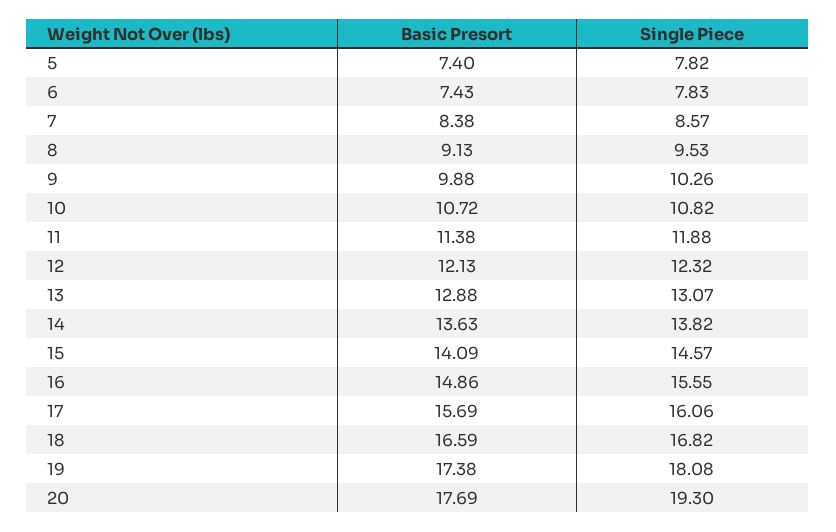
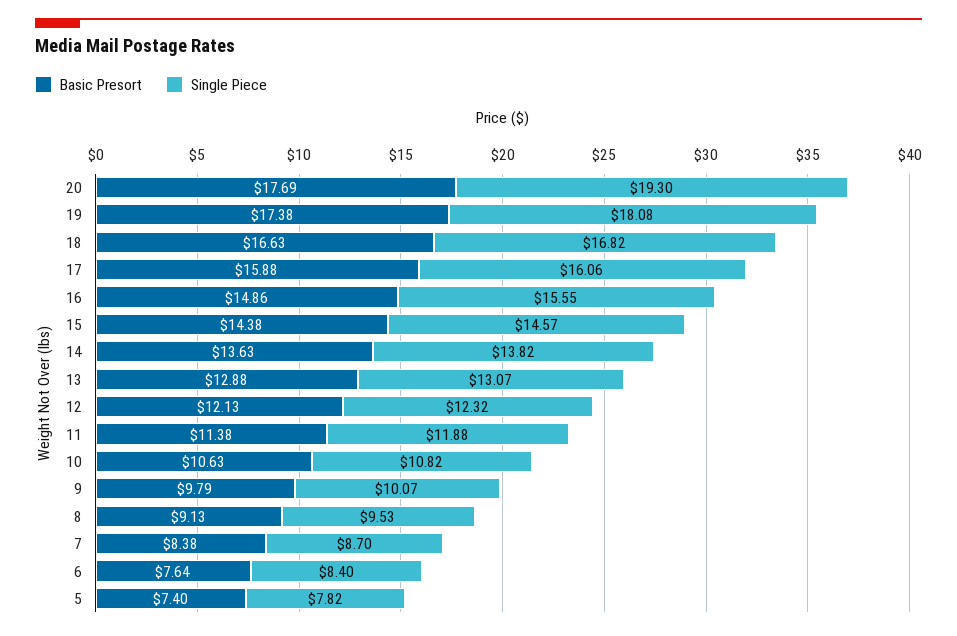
  {
    "Basic Presort": {
      "5": 7.4,
-     "6": 7.43,
+     "6": 7.64,
      "7": 8.38,
      "8": 9.13,
-     "9": 9.88,
+     "9": 9.79,
-     "10": 10.72,
+     "10": 10.63,
      "11": 11.38,
      "12": 12.13,
      "13": 12.88,
      "14": 13.63,
-     "15": 14.09,
+     "15": 14.38,
      "16": 14.86,
-     "17": 15.69,
+     "17": 15.88,
-     "18": 16.59,
+     "18": 16.63,
      "19": 17.38,
      "20": 17.69
    },
    "Single Piece": {
      "5": 7.82,
-     "6": 7.83,
+     "6": 8.4,
-     "7": 8.57,
+     "7": 8.7,
      "8": 9.53,
-     "9": 10.26,
+     "9": 10.07,
      "10": 10.82,
      "11": 11.88,
      "12": 12.32,
      "13": 13.07,
      "14": 13.82,
      "15": 14.57,
      "16": 15.55,
      "17": 16.06,
      "18": 16.82,
      "19": 18.08,
      "20": 19.3
    }
  }

